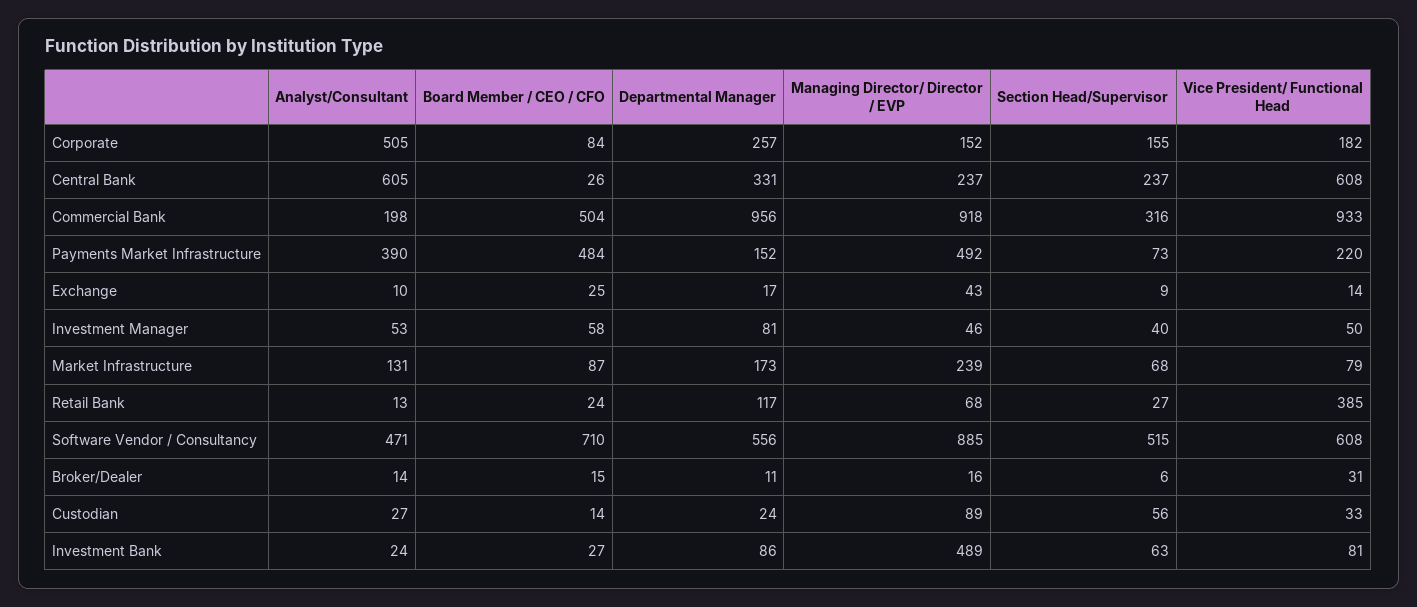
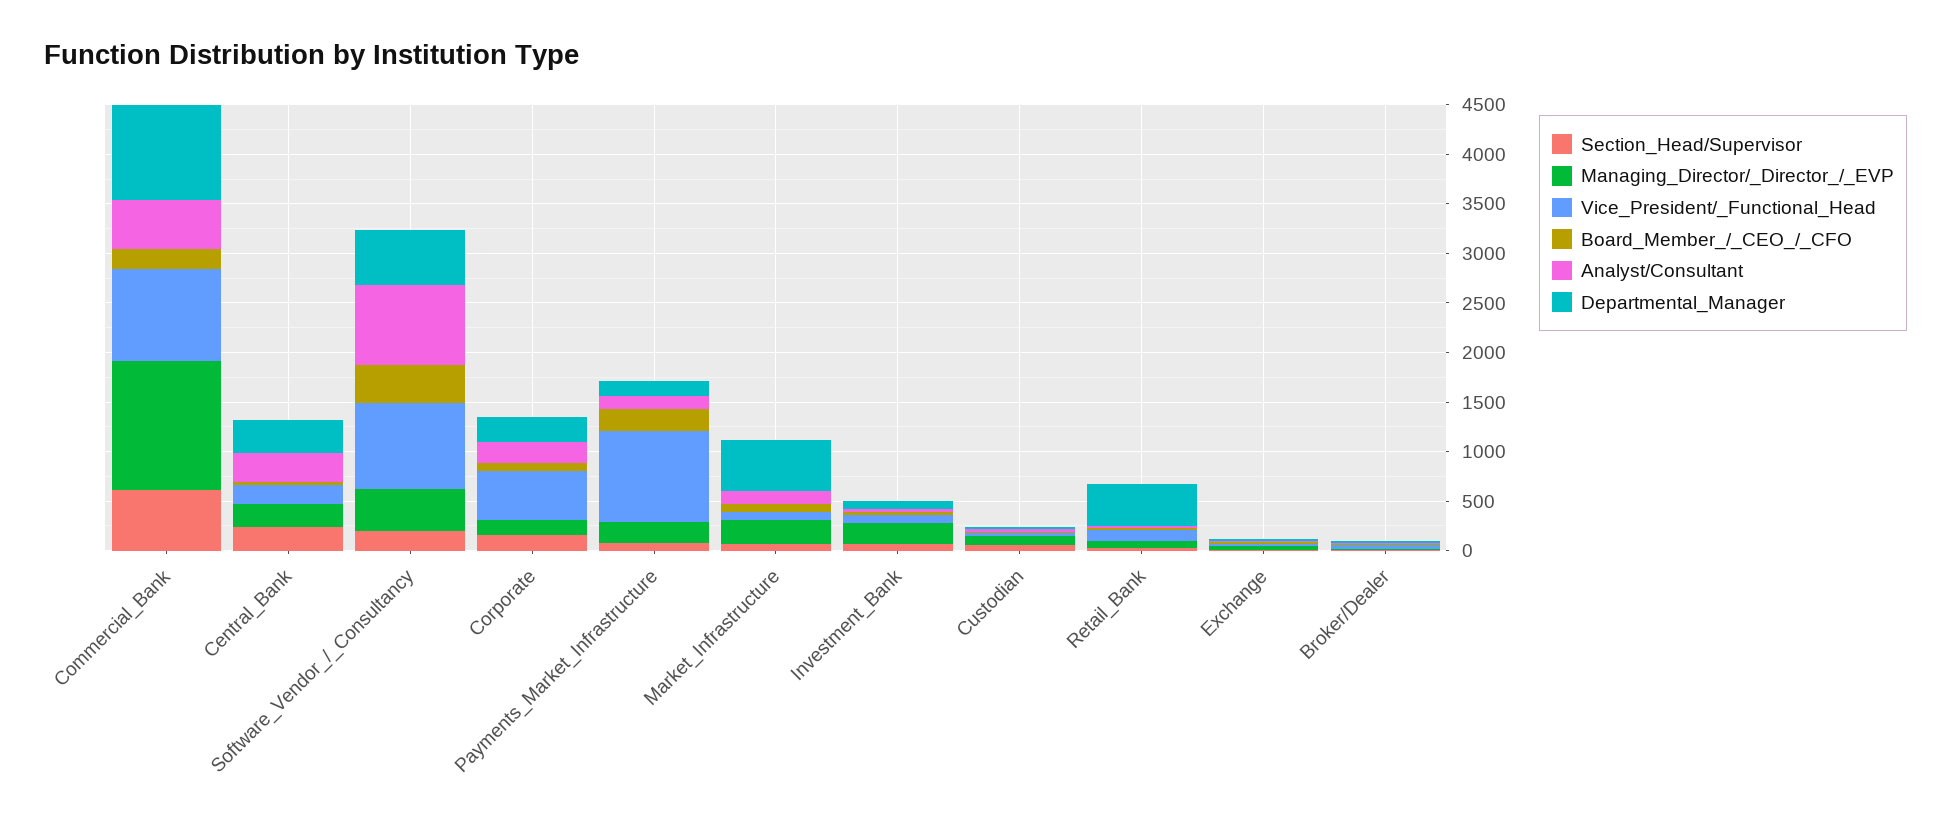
  {
    "Analyst/Consultant": {
-     "Corporate": 505,
+     "Corporate": 200,
-     "Central Bank": 605,
+     "Central Bank": 300,
-     "Commercial Bank": 198,
+     "Commercial Bank": 500,
-     "Payments Market Infrastructure": 390,
+     "Payments Market Infrastructure": 100,
      "Exchange": 10,
-     "Investment Manager": 53,
      "Market Infrastructure": 131,
      "Retail Bank": 13,
-     "Software Vendor / Consultancy": 471,
+     "Software Vendor / Consultancy": 800,
      "Broker/Dealer": 14,
      "Custodian": 27,
      "Investment Bank": 24
    },
    "Board Member / CEO / CFO": {
      "Corporate": 84,
      "Central Bank": 26,
-     "Commercial Bank": 504,
+     "Commercial Bank": 200,
-     "Payments Market Infrastructure": 484,
+     "Payments Market Infrastructure": 200,
      "Exchange": 25,
-     "Investment Manager": 58,
      "Market Infrastructure": 87,
      "Retail Bank": 24,
-     "Software Vendor / Consultancy": 710,
+     "Software Vendor / Consultancy": 400,
      "Broker/Dealer": 15,
      "Custodian": 14,
      "Investment Bank": 27
    },
    "Departmental Manager": {
      "Corporate": 257,
      "Central Bank": 331,
      "Commercial Bank": 956,
      "Payments Market Infrastructure": 152,
      "Exchange": 17,
-     "Investment Manager": 81,
-     "Market Infrastructure": 173,
+     "Market Infrastructure": 500,
-     "Retail Bank": 117,
+     "Retail Bank": 400,
      "Software Vendor / Consultancy": 556,
      "Broker/Dealer": 11,
      "Custodian": 24,
      "Investment Bank": 86
    },
    "Managing Director/ Director / EVP": {
      "Corporate": 152,
      "Central Bank": 237,
-     "Commercial Bank": 918,
+     "Commercial Bank": 1300,
-     "Payments Market Infrastructure": 492,
+     "Payments Market Infrastructure": 200,
      "Exchange": 43,
-     "Investment Manager": 46,
      "Market Infrastructure": 239,
      "Retail Bank": 68,
-     "Software Vendor / Consultancy": 885,
+     "Software Vendor / Consultancy": 400,
      "Broker/Dealer": 16,
      "Custodian": 89,
-     "Investment Bank": 489
+     "Investment Bank": 200
    },
    "Section Head/Supervisor": {
      "Corporate": 155,
      "Central Bank": 237,
-     "Commercial Bank": 316,
+     "Commercial Bank": 600,
      "Payments Market Infrastructure": 73,
      "Exchange": 9,
-     "Investment Manager": 40,
      "Market Infrastructure": 68,
      "Retail Bank": 27,
-     "Software Vendor / Consultancy": 515,
+     "Software Vendor / Consultancy": 200,
      "Broker/Dealer": 6,
      "Custodian": 56,
      "Investment Bank": 63
    },
    "Vice President/ Functional Head": {
-     "Corporate": 182,
+     "Corporate": 500,
-     "Central Bank": 608,
+     "Central Bank": 200,
      "Commercial Bank": 933,
-     "Payments Market Infrastructure": 220,
+     "Payments Market Infrastructure": 900,
      "Exchange": 14,
-     "Investment Manager": 50,
      "Market Infrastructure": 79,
-     "Retail Bank": 385,
+     "Retail Bank": 100,
-     "Software Vendor / Consultancy": 608,
+     "Software Vendor / Consultancy": 900,
      "Broker/Dealer": 31,
      "Custodian": 33,
      "Investment Bank": 81
    }
  }

